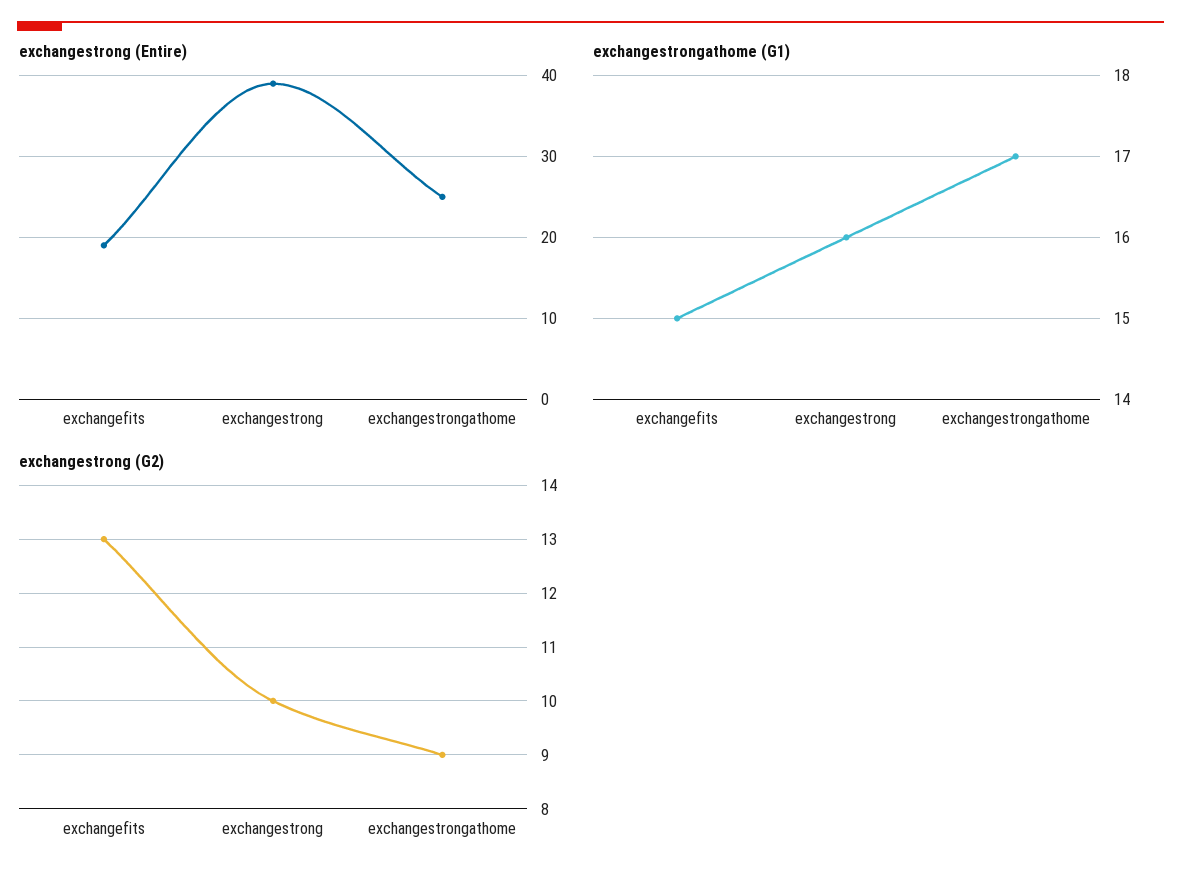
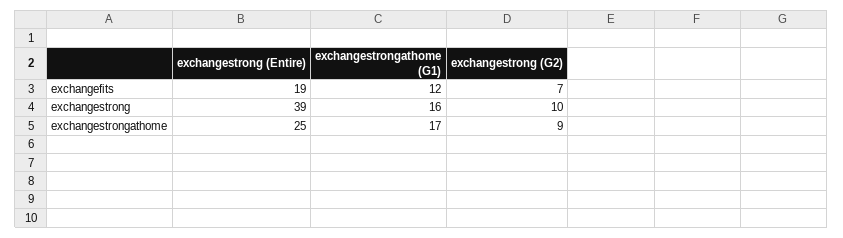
  {
    "exchangestrong (Entire)": {
      "exchangefits": 19,
      "exchangestrong": 39,
      "exchangestrongathome": 25
    },
    "exchangestrongathome (G1)": {
-     "exchangefits": 15,
+     "exchangefits": 12,
      "exchangestrong": 16,
      "exchangestrongathome": 17
    },
    "exchangestrong (G2)": {
-     "exchangefits": 13,
+     "exchangefits": 7,
      "exchangestrong": 10,
      "exchangestrongathome": 9
    }
  }

